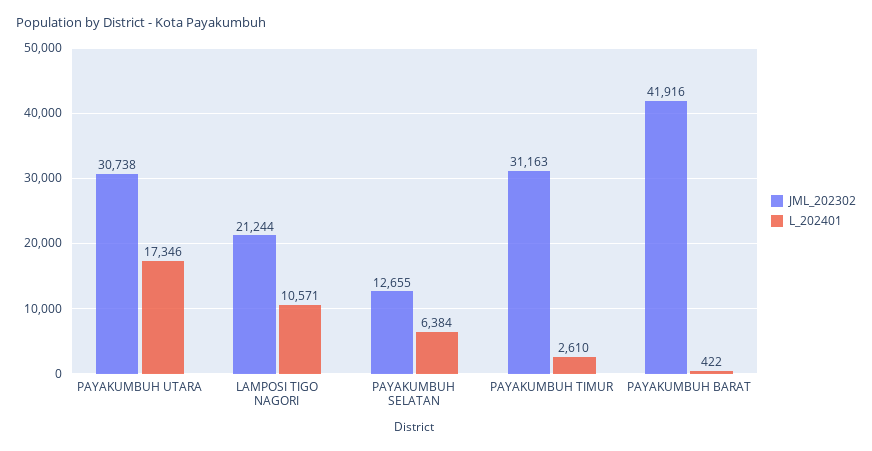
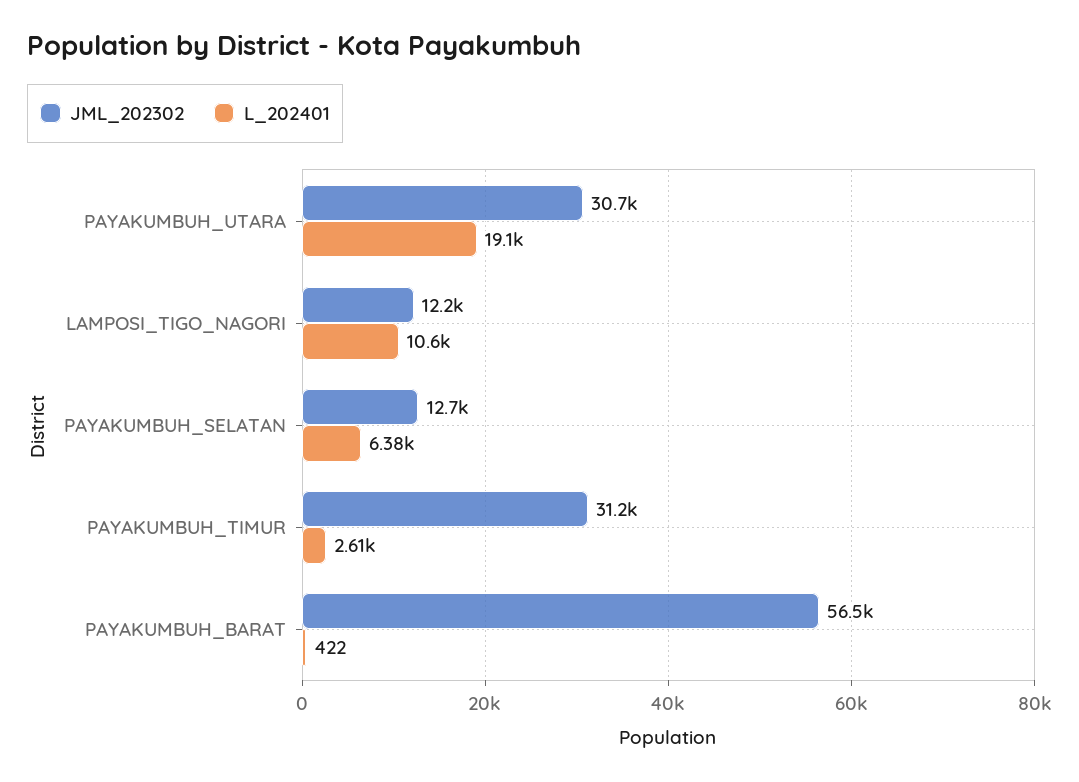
  {
    "JML_202302": {
      "PAYAKUMBUH UTARA": 30738,
-     "LAMPOSI TIGO NAGORI": 21244,
+     "LAMPOSI TIGO NAGORI": 12200,
      "PAYAKUMBUH SELATAN": 12655,
      "PAYAKUMBUH TIMUR": 31163,
-     "PAYAKUMBUH BARAT": 41916
+     "PAYAKUMBUH BARAT": 56500
    },
    "L_202401": {
-     "PAYAKUMBUH UTARA": 17346,
+     "PAYAKUMBUH UTARA": 19100,
      "LAMPOSI TIGO NAGORI": 10571,
      "PAYAKUMBUH SELATAN": 6384,
      "PAYAKUMBUH TIMUR": 2610,
      "PAYAKUMBUH BARAT": 422
    }
  }

